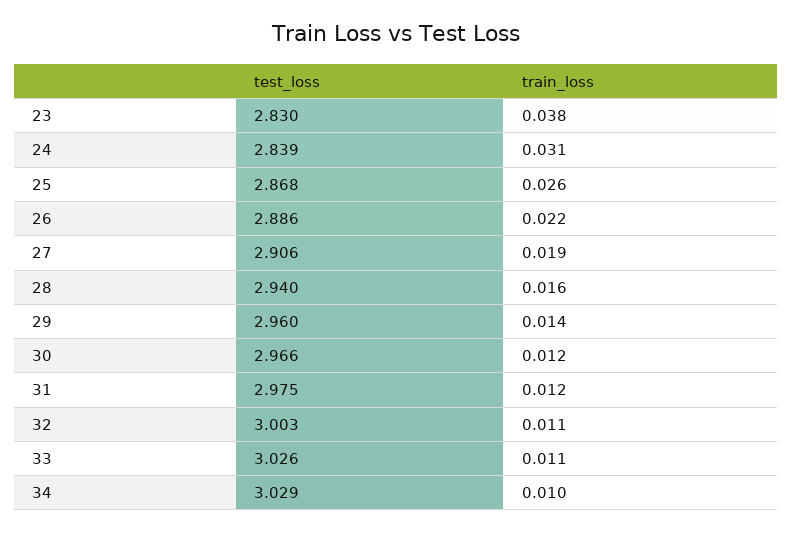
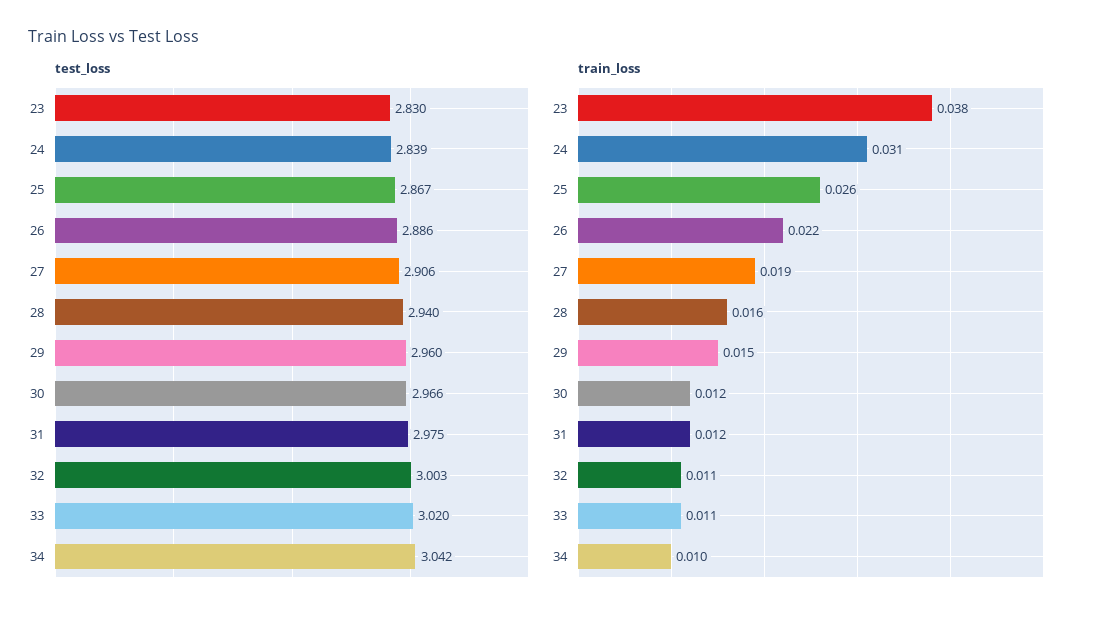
  {
    "test_loss": {
      "23": 2.83,
      "24": 2.839,
-     "25": 2.868,
+     "25": 2.867,
      "26": 2.886,
      "27": 2.906,
      "28": 2.94,
      "29": 2.96,
      "30": 2.966,
      "31": 2.975,
      "32": 3.003,
-     "33": 3.026,
+     "33": 3.02,
-     "34": 3.029
+     "34": 3.042
    },
    "train_loss": {
      "23": 0.038,
      "24": 0.031,
      "25": 0.026,
      "26": 0.022,
      "27": 0.019,
      "28": 0.016,
-     "29": 0.014,
+     "29": 0.015,
      "30": 0.012,
      "31": 0.012,
      "32": 0.011,
      "33": 0.011,
      "34": 0.01
    }
  }

